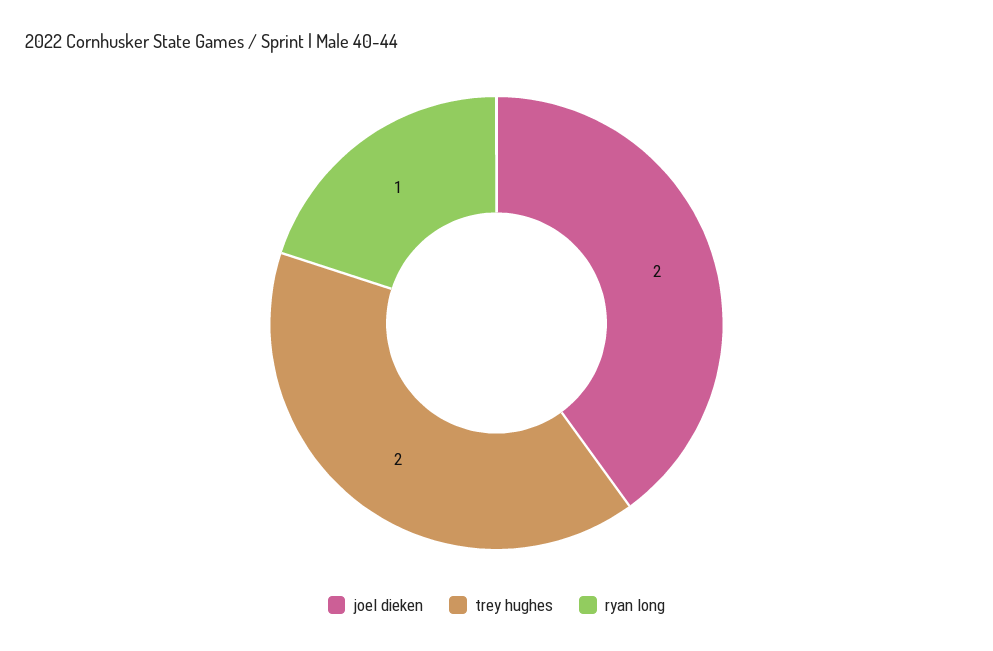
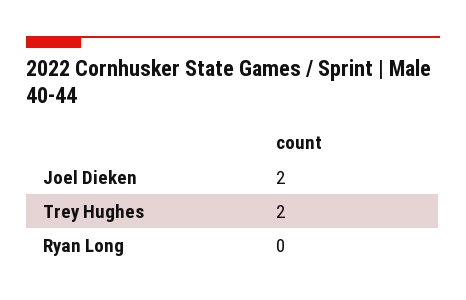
  {
    "joel dieken": 2,
    "trey hughes": 2,
-   "ryan long": 1
+   "ryan long": 0
  }

